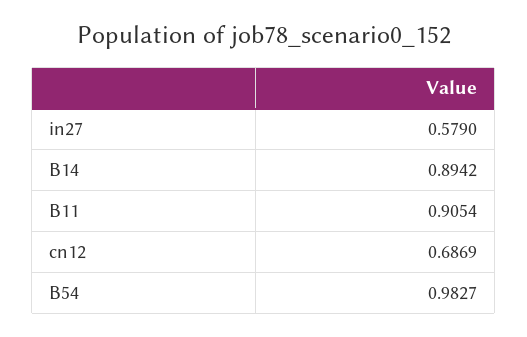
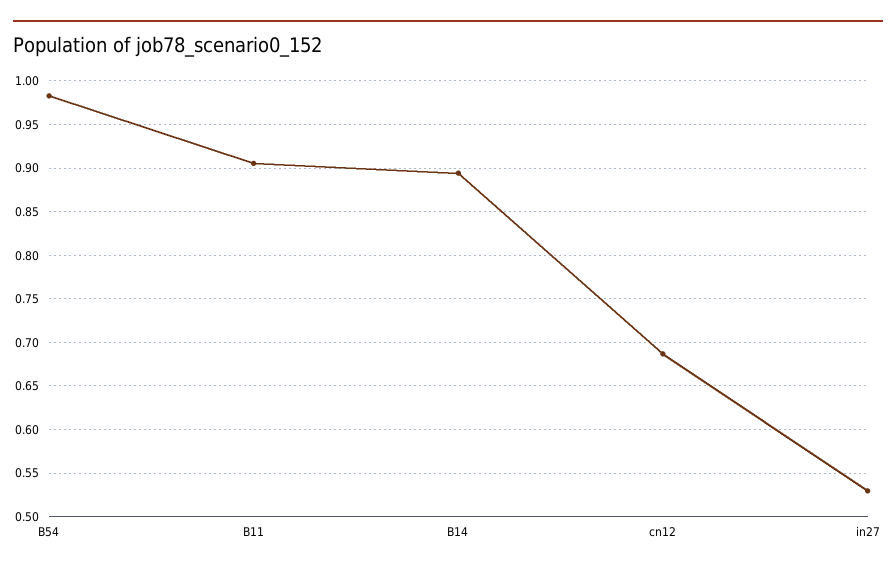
  {
-   "in27": 0.579,
+   "in27": 0.53,
    "B14": 0.8942,
    "B11": 0.9054,
    "cn12": 0.6869,
    "B54": 0.9827
  }

